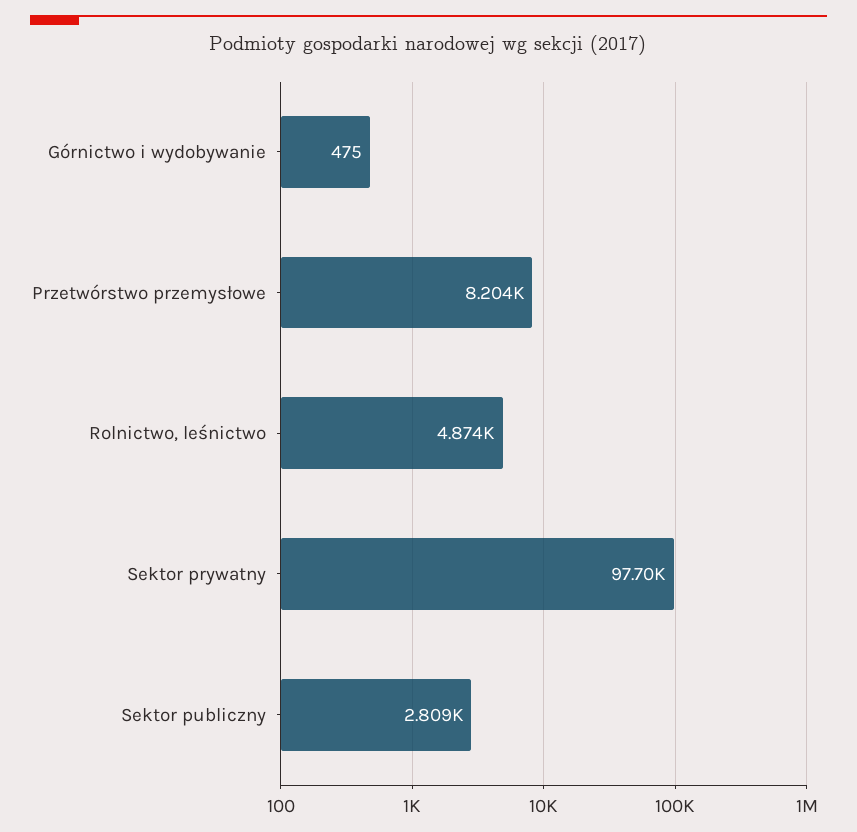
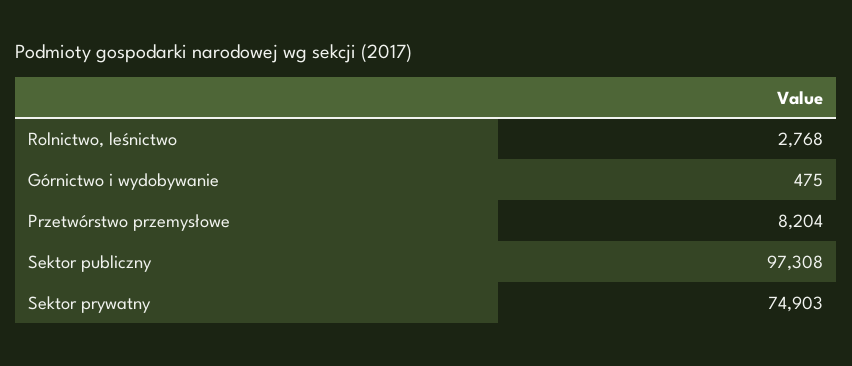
  {
    "Górnictwo i wydobywanie": 475,
    "Przetwórstwo przemysłowe": 8204,
-   "Rolnictwo, leśnictwo": 4874,
+   "Rolnictwo, leśnictwo": 2768,
-   "Sektor prywatny": 97700,
+   "Sektor prywatny": 74903,
-   "Sektor publiczny": 2809
+   "Sektor publiczny": 97308
  }

